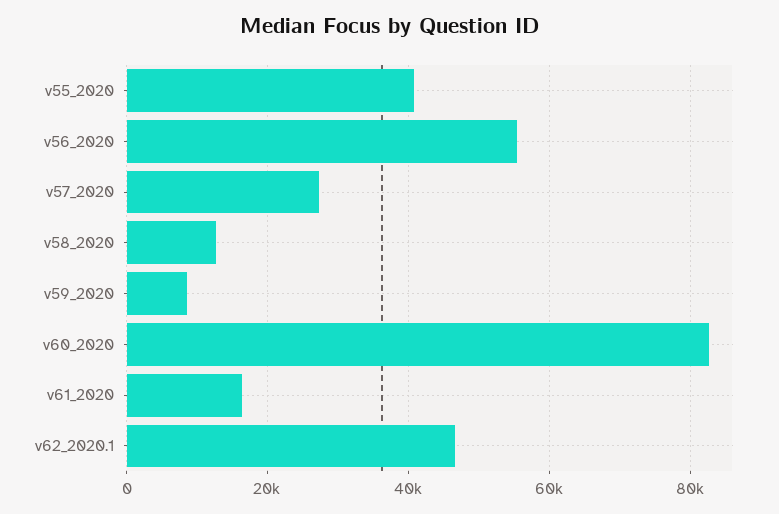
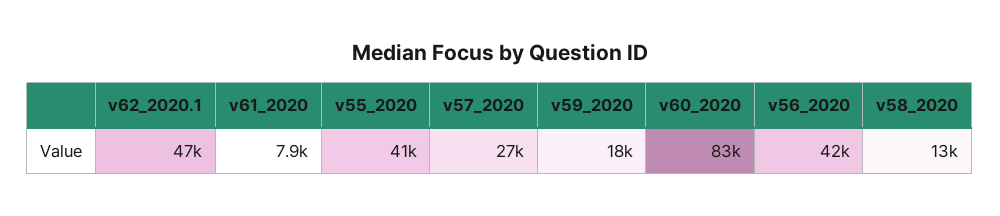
  {
    "v55_2020": 41000,
-   "v56_2020": 56000,
+   "v56_2020": 42000,
    "v57_2020": 27000,
    "v58_2020": 13000,
-   "v59_2020": 8000,
+   "v59_2020": 18000,
    "v60_2020": 83000,
-   "v61_2020": 16000,
+   "v61_2020": 7900,
    "v62_2020.1": 47000
  }

